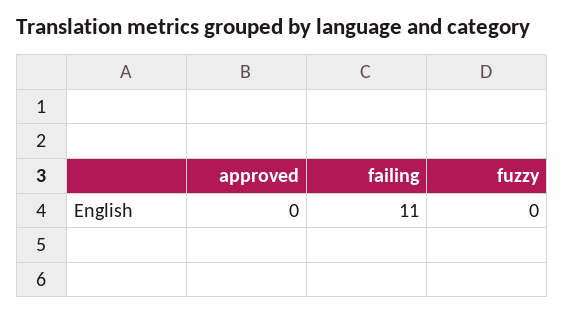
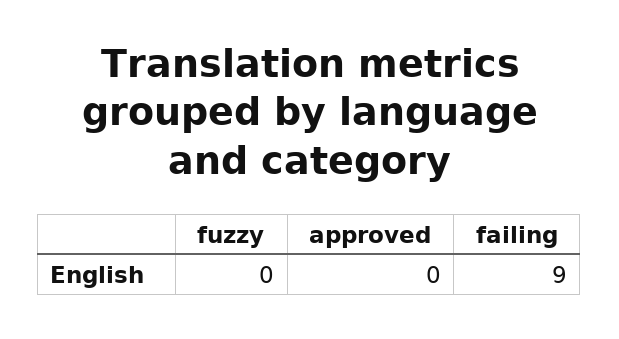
  {
    "approved": 0,
-   "failing": 11,
+   "failing": 9,
    "fuzzy": 0
  }

